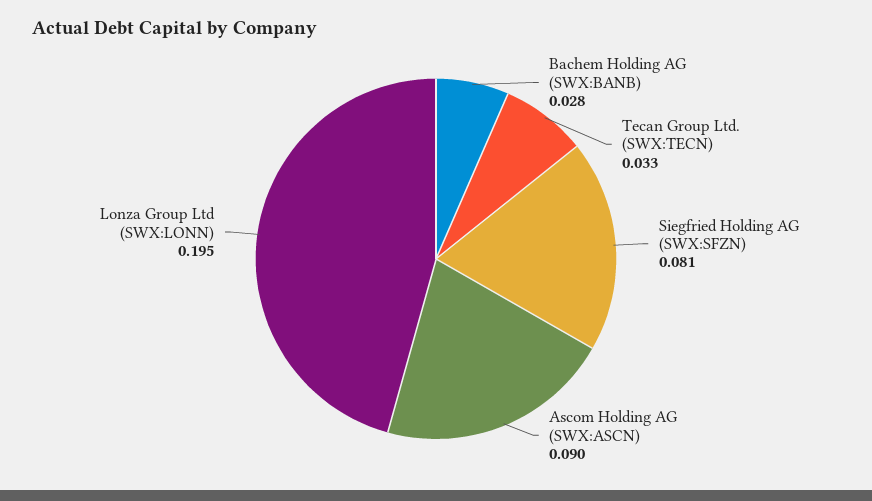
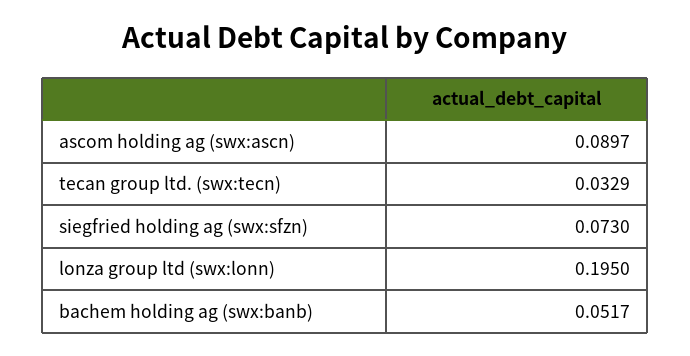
  {
-   "Bachem Holding AG (SWX:BANB)": 0.028,
+   "Bachem Holding AG (SWX:BANB)": 0.0517,
    "Tecan Group Ltd. (SWX:TECN)": 0.0329,
-   "Siegfried Holding AG (SWX:SFZN)": 0.081,
+   "Siegfried Holding AG (SWX:SFZN)": 0.073,
    "Ascom Holding AG (SWX:ASCN)": 0.0897,
    "Lonza Group Ltd (SWX:LONN)": 0.195
  }

